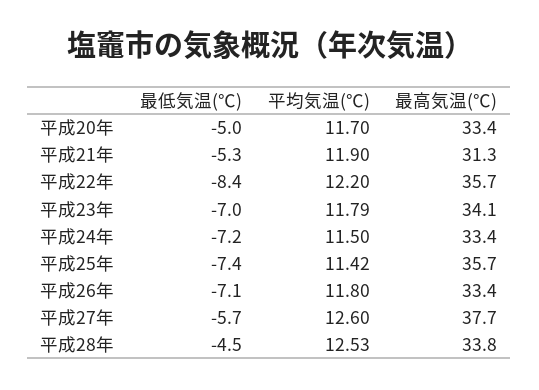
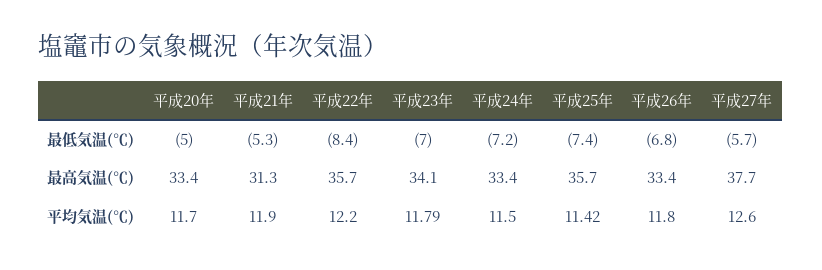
  {
    "最低気温(℃)": {
      "平成20年": -5,
      "平成21年": -5.3,
      "平成22年": -8.4,
      "平成23年": -7,
      "平成24年": -7.2,
      "平成25年": -7.4,
-     "平成26年": -7.1,
+     "平成26年": -6.8,
-     "平成27年": -5.7,
+     "平成27年": -5.7
-     "平成28年": -4.5
    },
    "平均気温(℃)": {
      "平成20年": 11.7,
      "平成21年": 11.9,
      "平成22年": 12.2,
      "平成23年": 11.79,
      "平成24年": 11.5,
      "平成25年": 11.42,
      "平成26年": 11.8,
-     "平成27年": 12.6,
+     "平成27年": 12.6
-     "平成28年": 12.53
    },
    "最高気温(℃)": {
      "平成20年": 33.4,
      "平成21年": 31.3,
      "平成22年": 35.7,
      "平成23年": 34.1,
      "平成24年": 33.4,
      "平成25年": 35.7,
      "平成26年": 33.4,
-     "平成27年": 37.7,
+     "平成27年": 37.7
-     "平成28年": 33.8
    }
  }

